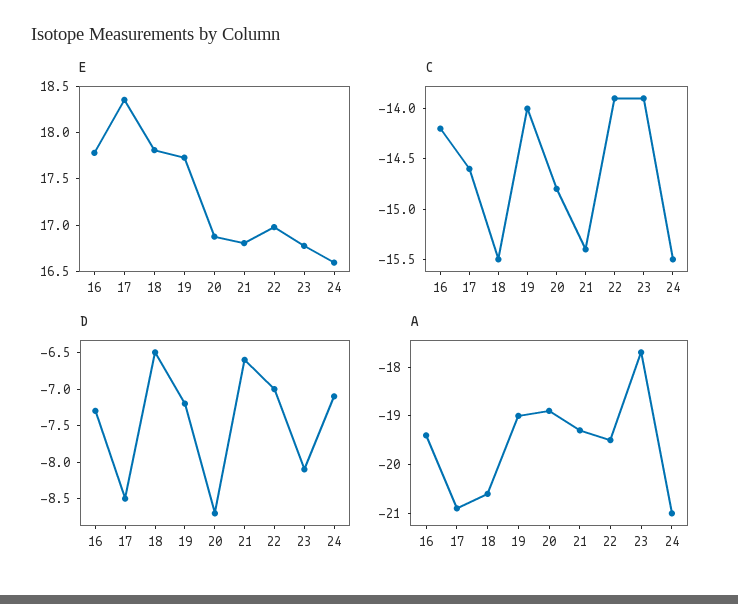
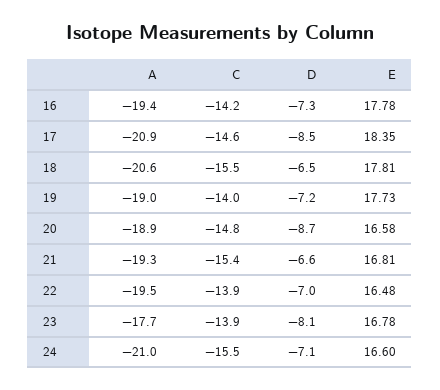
  {
    "E": {
      "16": 17.78,
      "17": 18.35,
      "18": 17.81,
      "19": 17.73,
-     "20": 16.9,
+     "20": 16.58,
      "21": 16.81,
-     "22": 17,
+     "22": 16.48,
      "23": 16.78,
      "24": 16.6
    },
    "C": {
      "16": -14.2,
      "17": -14.6,
      "18": -15.5,
      "19": -14,
      "20": -14.8,
      "21": -15.4,
      "22": -13.9,
      "23": -13.9,
      "24": -15.5
    },
    "D": {
      "16": -7.3,
      "17": -8.5,
      "18": -6.5,
      "19": -7.2,
      "20": -8.7,
      "21": -6.6,
      "22": -7,
      "23": -8.1,
      "24": -7.1
    },
    "A": {
      "16": -19.4,
      "17": -20.9,
      "18": -20.6,
      "19": -19,
      "20": -18.9,
      "21": -19.3,
      "22": -19.5,
      "23": -17.7,
      "24": -21
    }
  }

